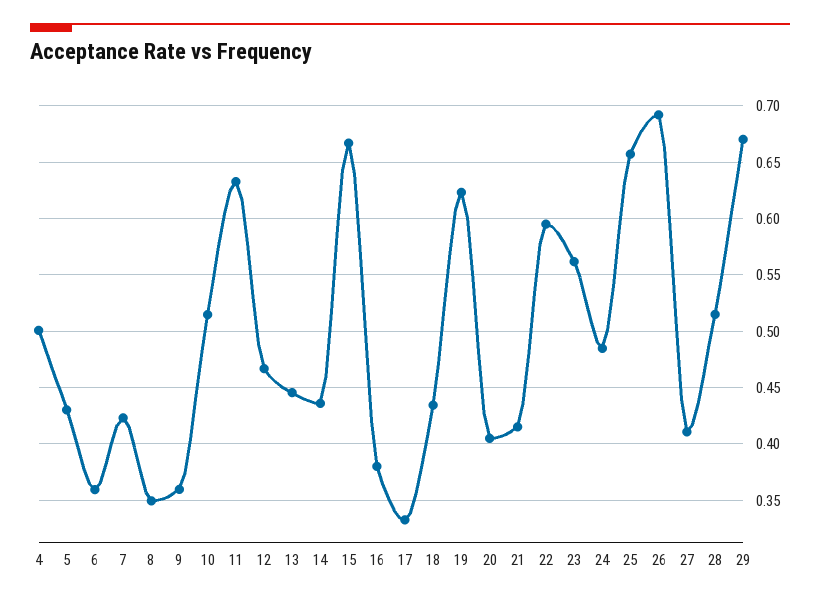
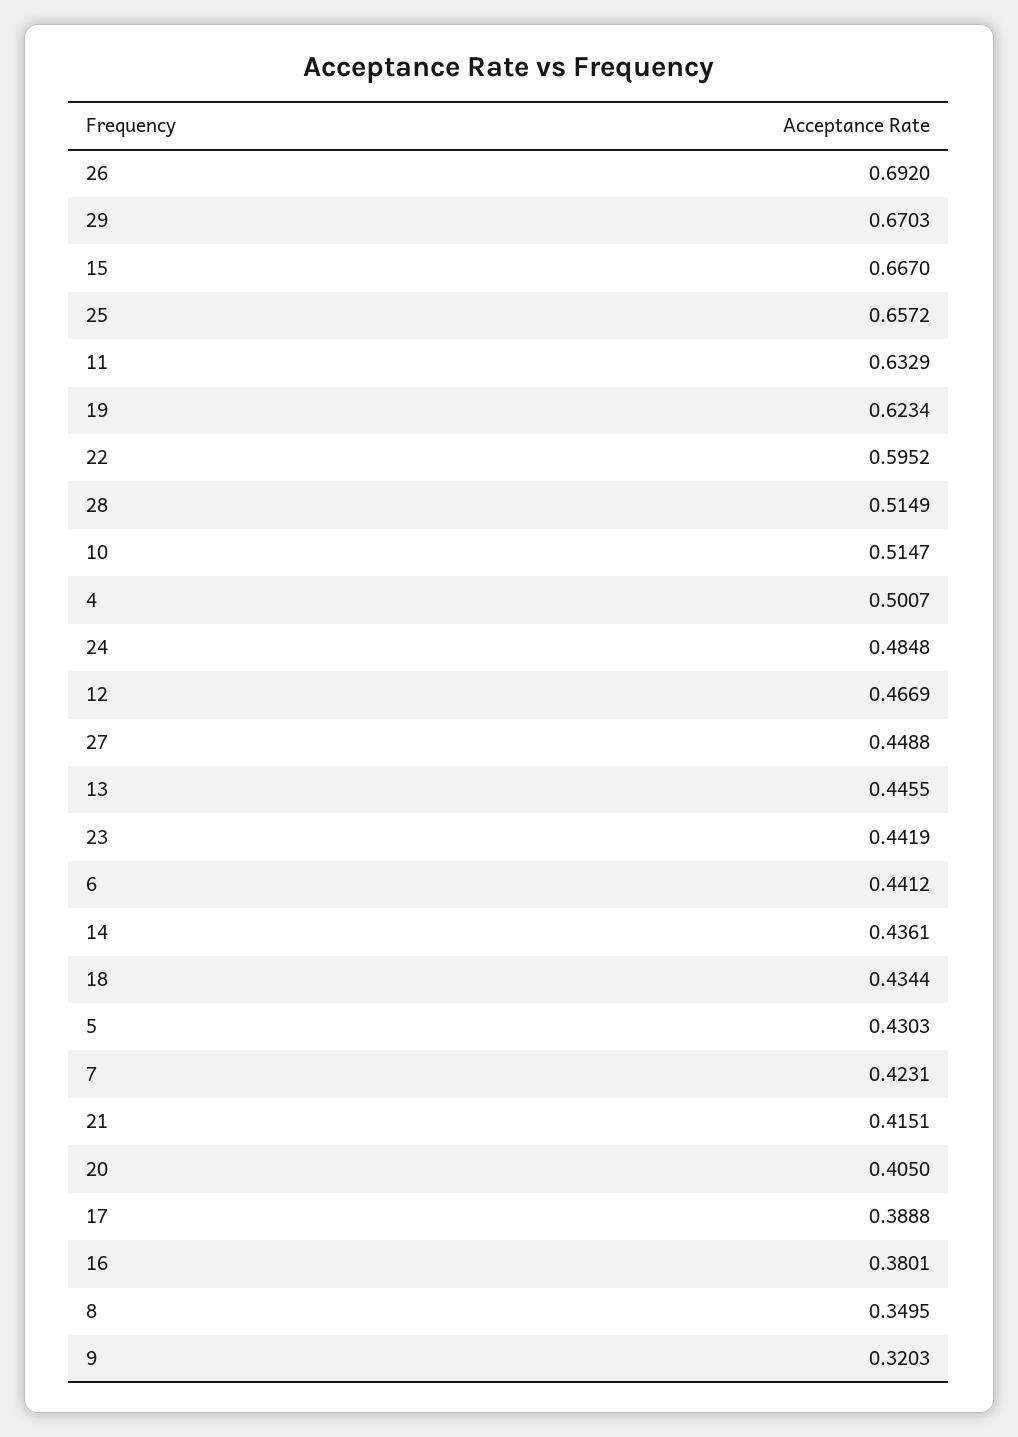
  {
    "4": 0.5007,
    "5": 0.4303,
-   "6": 0.36,
+   "6": 0.4412,
    "7": 0.4231,
    "8": 0.3495,
-   "9": 0.36,
+   "9": 0.3203,
    "10": 0.5147,
    "11": 0.6329,
    "12": 0.4669,
    "13": 0.4455,
    "14": 0.4361,
    "15": 0.667,
    "16": 0.3801,
-   "17": 0.33,
+   "17": 0.3888,
    "18": 0.4344,
    "19": 0.6234,
    "20": 0.405,
    "21": 0.4151,
    "22": 0.5952,
-   "23": 0.56,
+   "23": 0.4419,
    "24": 0.4848,
    "25": 0.6572,
    "26": 0.692,
-   "27": 0.41,
+   "27": 0.4488,
    "28": 0.5149,
    "29": 0.6703
  }

